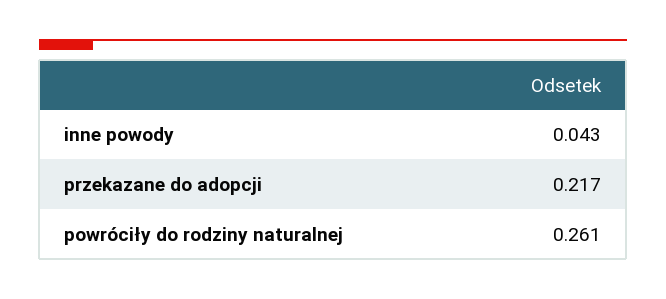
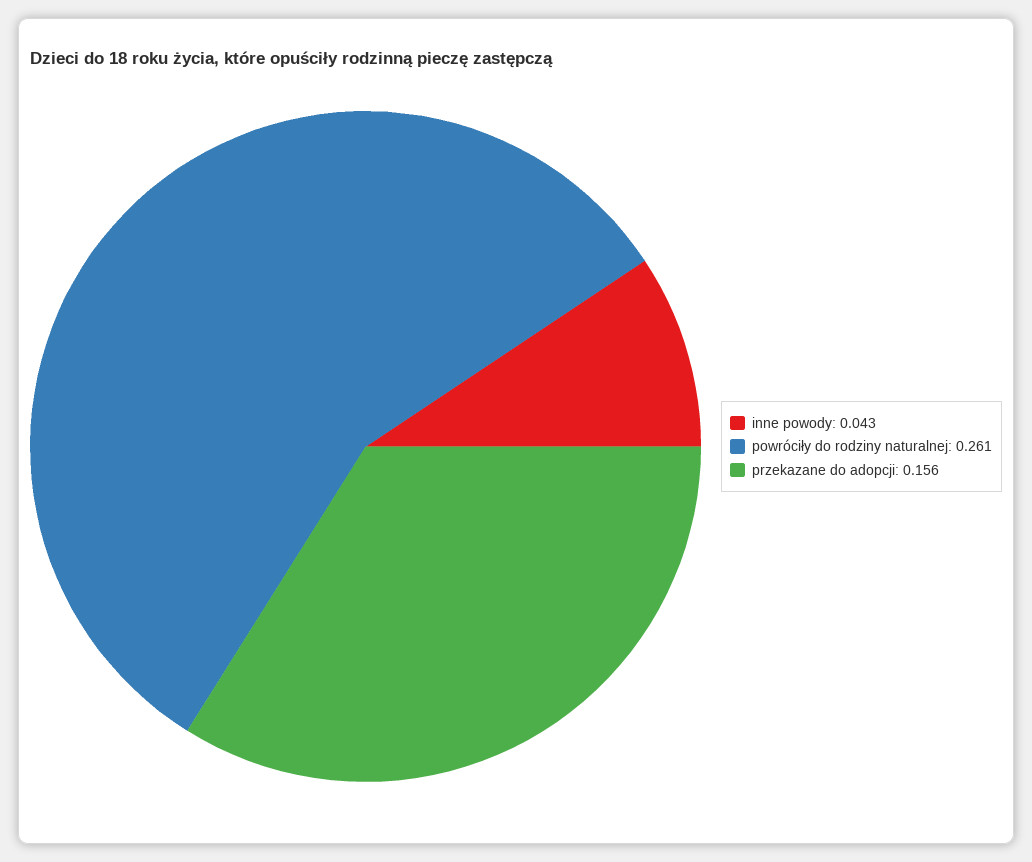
  {
    "inne powody": 0.043,
-   "przekazane do adopcji": 0.217,
+   "przekazane do adopcji": 0.156,
    "powróciły do rodziny naturalnej": 0.261
  }

